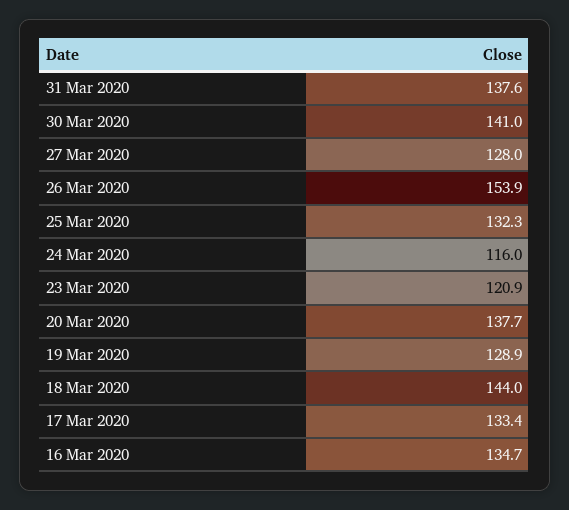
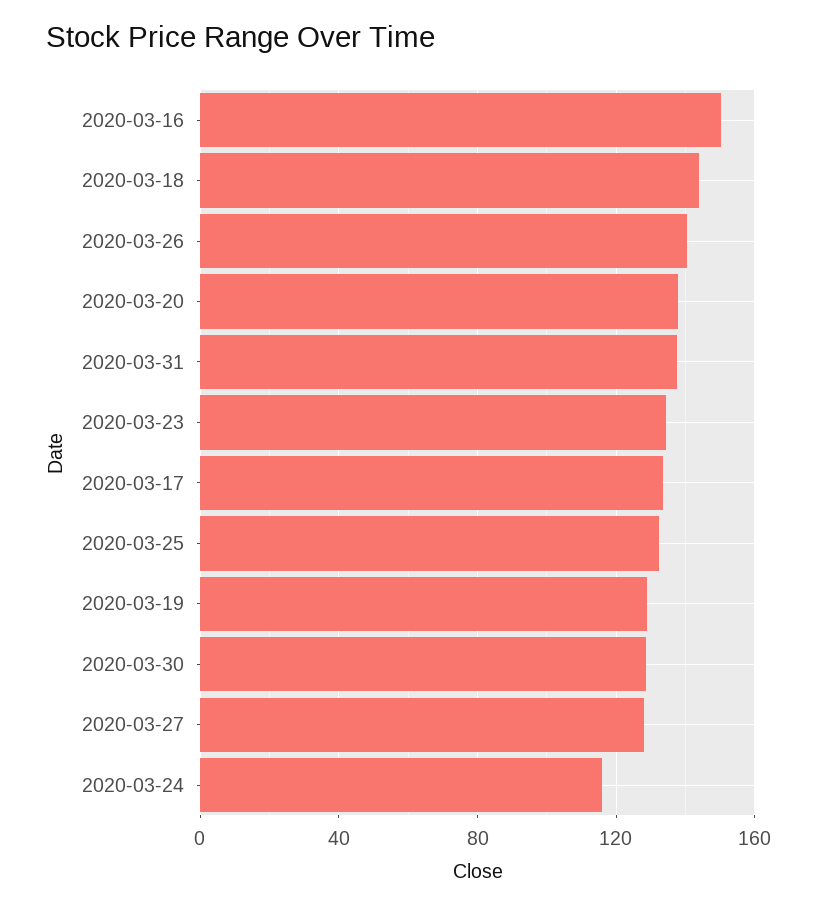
  {
    "31 Mar 2020": 137.6,
-   "30 Mar 2020": 141,
+   "30 Mar 2020": 130,
    "27 Mar 2020": 128,
-   "26 Mar 2020": 153.9,
+   "26 Mar 2020": 140,
    "25 Mar 2020": 132.3,
    "24 Mar 2020": 116,
-   "23 Mar 2020": 120.9,
+   "23 Mar 2020": 135,
    "20 Mar 2020": 137.7,
    "19 Mar 2020": 128.9,
    "18 Mar 2020": 144,
    "17 Mar 2020": 133.4,
-   "16 Mar 2020": 134.7
+   "16 Mar 2020": 150
  }

